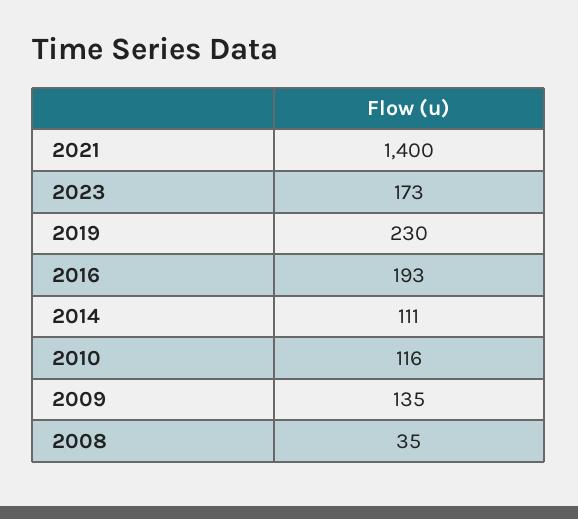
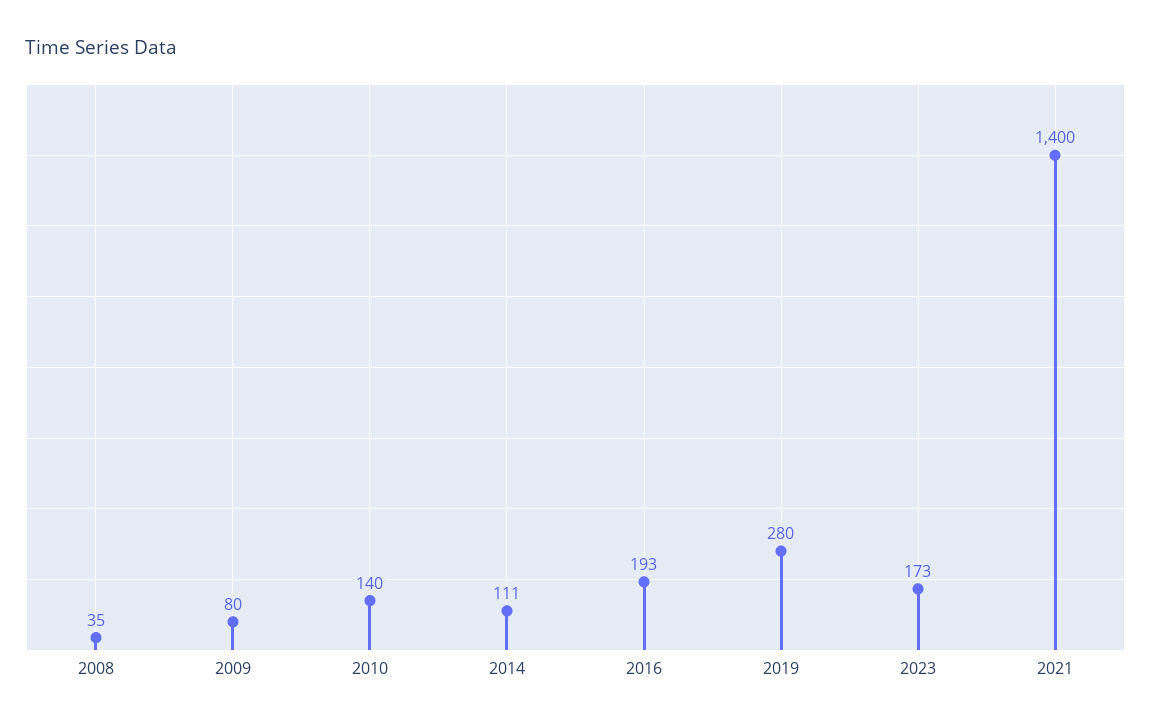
  {
    "2021": 1400,
    "2023": 173,
-   "2019": 230,
+   "2019": 280,
    "2016": 193,
    "2014": 111,
-   "2010": 116,
+   "2010": 140,
-   "2009": 135,
+   "2009": 80,
    "2008": 35
  }

